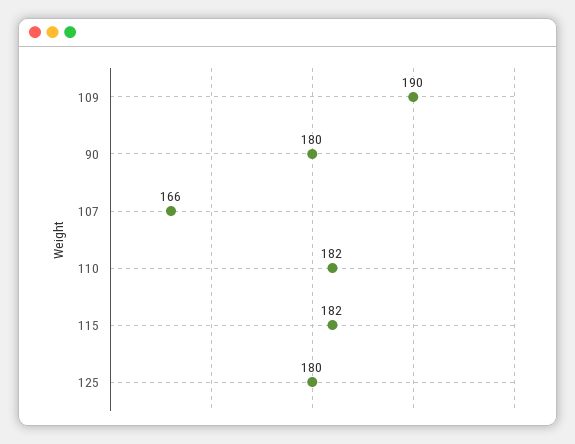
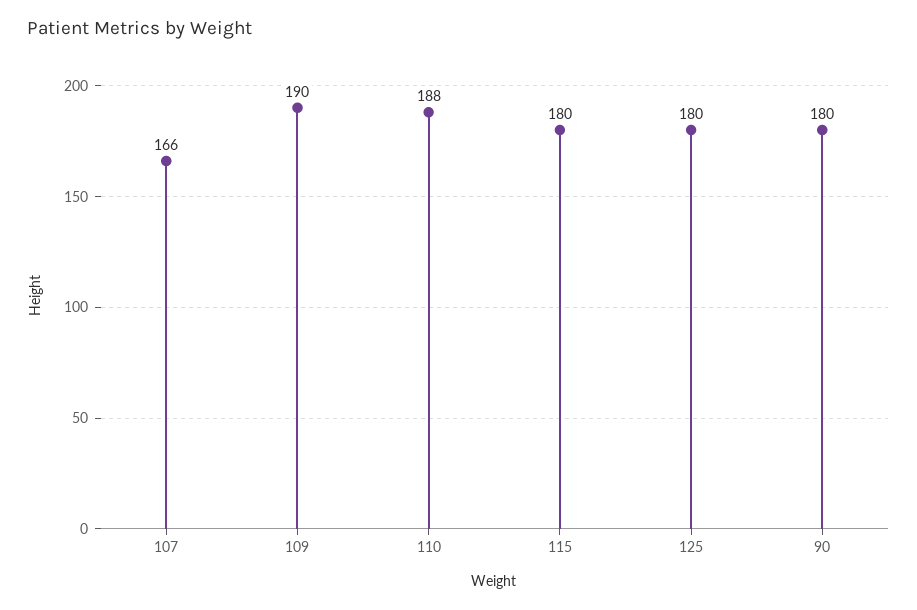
  {
    "109": 190,
    "90": 180,
    "107": 166,
-   "110": 182,
+   "110": 188,
-   "115": 182,
+   "115": 180,
    "125": 180
  }

